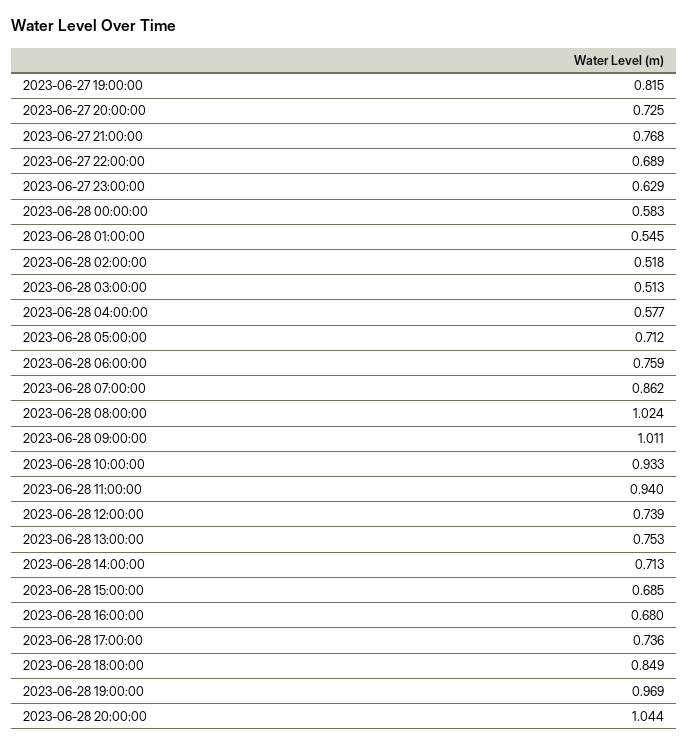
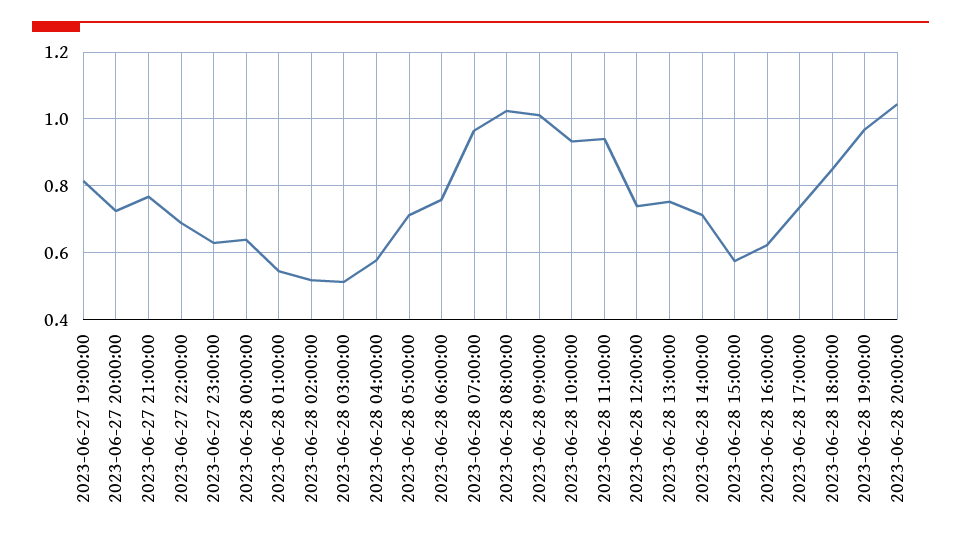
  {
    "2023-06-27 19:00:00": 0.815,
    "2023-06-27 20:00:00": 0.725,
    "2023-06-27 21:00:00": 0.768,
    "2023-06-27 22:00:00": 0.689,
    "2023-06-27 23:00:00": 0.629,
-   "2023-06-28 00:00:00": 0.583,
+   "2023-06-28 00:00:00": 0.64,
    "2023-06-28 01:00:00": 0.545,
    "2023-06-28 02:00:00": 0.518,
    "2023-06-28 03:00:00": 0.513,
    "2023-06-28 04:00:00": 0.577,
    "2023-06-28 05:00:00": 0.712,
    "2023-06-28 06:00:00": 0.759,
-   "2023-06-28 07:00:00": 0.862,
+   "2023-06-28 07:00:00": 0.96,
    "2023-06-28 08:00:00": 1.024,
    "2023-06-28 09:00:00": 1.011,
    "2023-06-28 10:00:00": 0.933,
    "2023-06-28 11:00:00": 0.94,
    "2023-06-28 12:00:00": 0.739,
    "2023-06-28 13:00:00": 0.753,
    "2023-06-28 14:00:00": 0.713,
-   "2023-06-28 15:00:00": 0.685,
+   "2023-06-28 15:00:00": 0.58,
-   "2023-06-28 16:00:00": 0.68,
+   "2023-06-28 16:00:00": 0.62,
    "2023-06-28 17:00:00": 0.736,
    "2023-06-28 18:00:00": 0.849,
    "2023-06-28 19:00:00": 0.969,
    "2023-06-28 20:00:00": 1.044
  }

